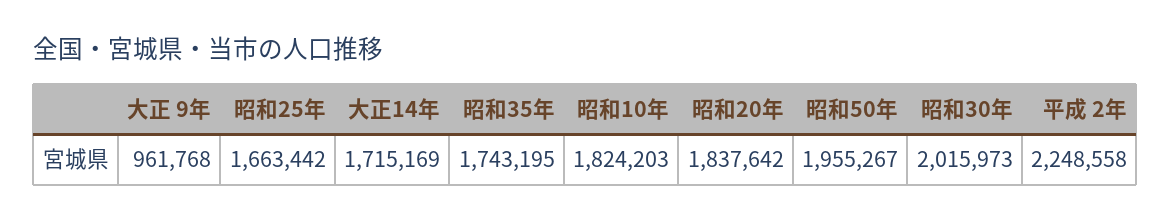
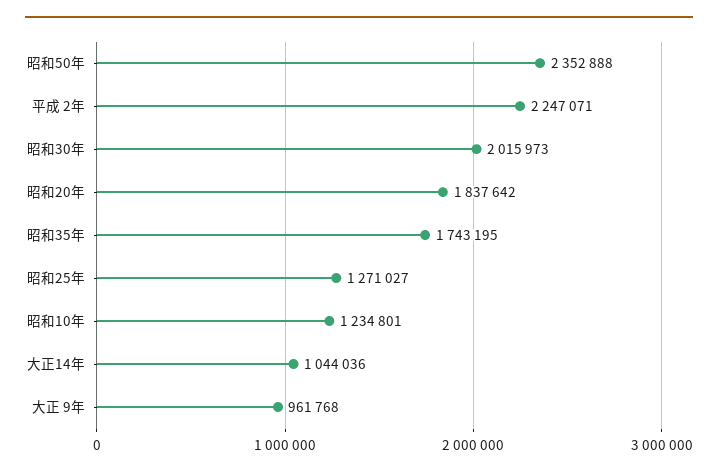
  {
    "大正 9年": 961768,
-   "昭和25年": 1663442,
+   "昭和25年": 1271027,
-   "大正14年": 1715169,
+   "大正14年": 1044036,
    "昭和35年": 1743195,
-   "昭和10年": 1824203,
+   "昭和10年": 1234801,
    "昭和20年": 1837642,
-   "昭和50年": 1955267,
+   "昭和50年": 2352888,
    "昭和30年": 2015973,
-   "平成 2年": 2248558
+   "平成 2年": 2247071
  }

